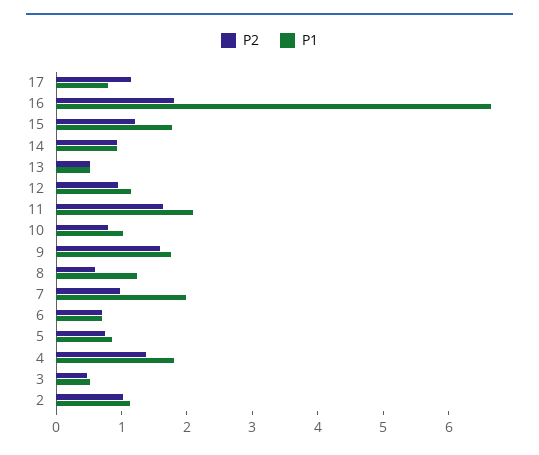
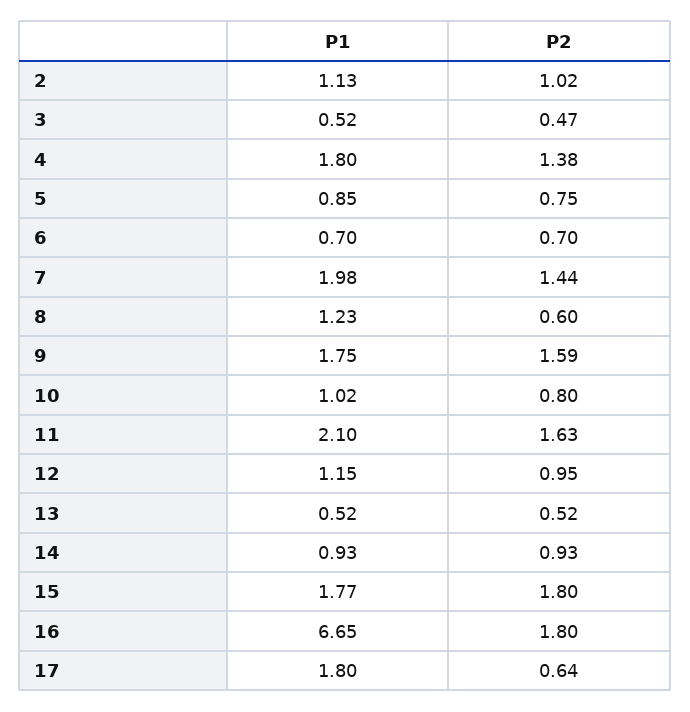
  {
    "P2": {
-     "17": 1.2,
+     "17": 0.64,
      "16": 1.8,
-     "15": 1.2,
+     "15": 1.8,
      "14": 0.93,
      "13": 0.52,
      "12": 0.95,
      "11": 1.63,
      "10": 0.8,
      "9": 1.59,
      "8": 0.6,
-     "7": 1,
+     "7": 1.44,
      "6": 0.7,
      "5": 0.75,
      "4": 1.38,
      "3": 0.47,
      "2": 1.02
    },
    "P1": {
-     "17": 0.8,
+     "17": 1.8,
      "16": 6.65,
      "15": 1.77,
      "14": 0.93,
      "13": 0.52,
      "12": 1.15,
      "11": 2.1,
      "10": 1.02,
      "9": 1.75,
      "8": 1.23,
      "7": 1.98,
      "6": 0.7,
      "5": 0.85,
      "4": 1.8,
      "3": 0.52,
      "2": 1.13
    }
  }

